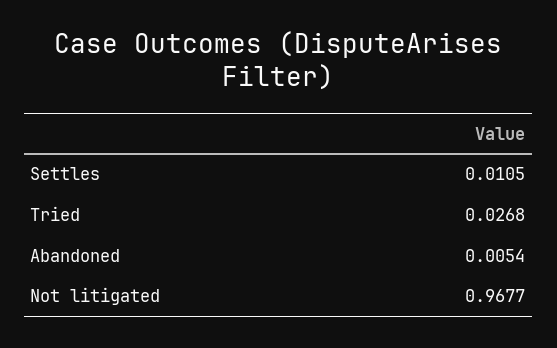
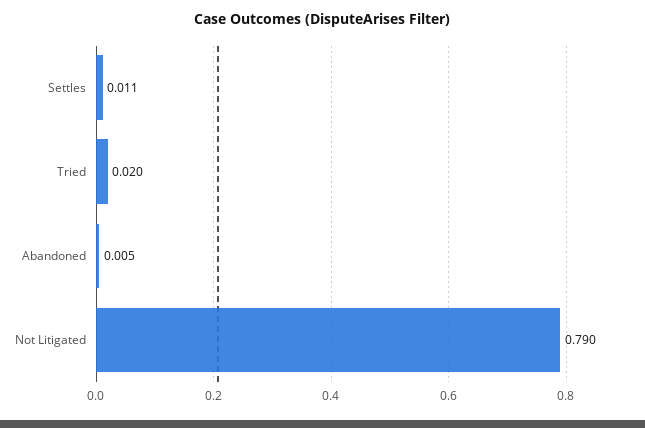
  {
    "Settles": 0.0105,
-   "Tried": 0.0268,
+   "Tried": 0.02,
    "Abandoned": 0.0054,
-   "Not litigated": 0.9677
+   "Not litigated": 0.79
  }

